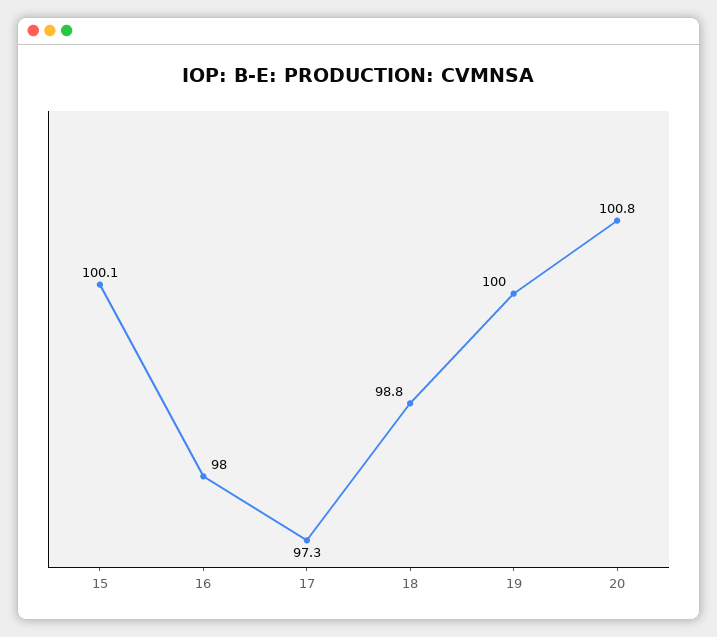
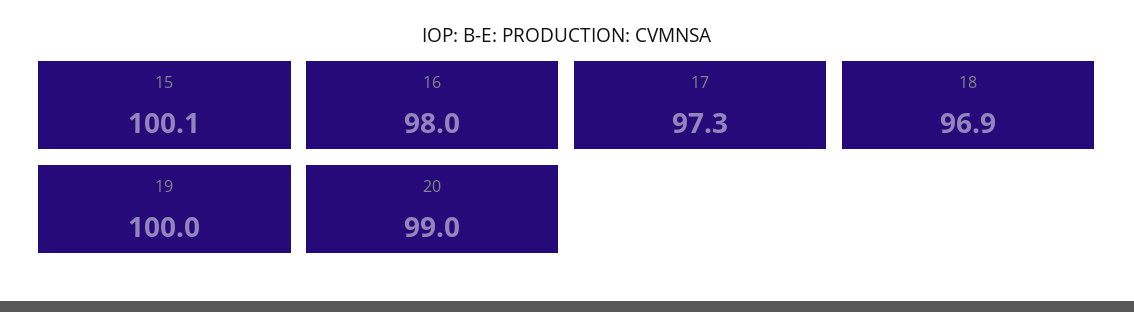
  {
    "15": 100.1,
    "16": 98,
    "17": 97.3,
-   "18": 98.8,
+   "18": 96.9,
    "19": 100,
-   "20": 100.8
+   "20": 99
  }

